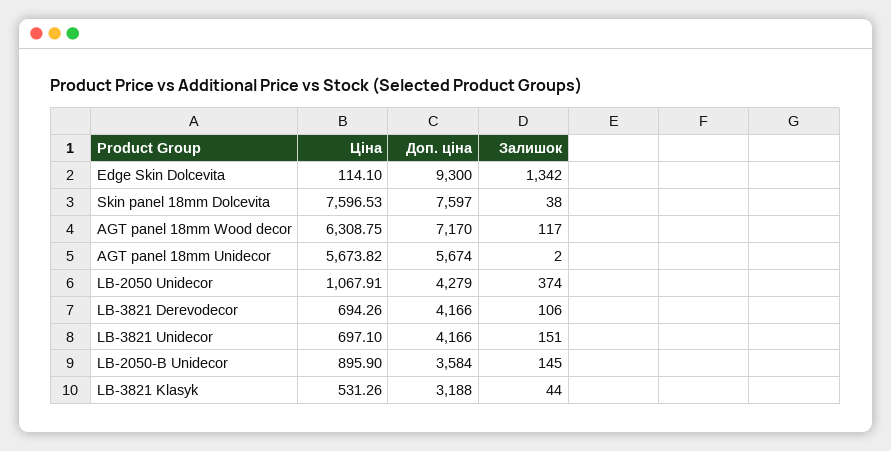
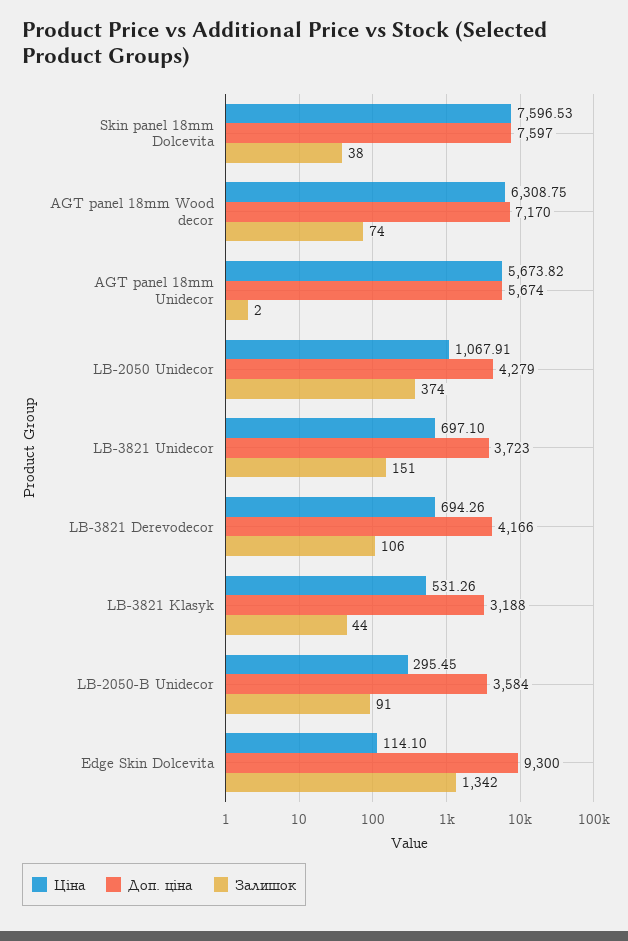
  {
    "Ціна": {
      "Edge Skin Dolcevita": 114.1,
      "Skin panel 18mm Dolcevita": 7596.53,
      "AGT panel 18mm Wood decor": 6308.75,
      "AGT panel 18mm Unidecor": 5673.82,
      "LB-2050 Unidecor": 1067.91,
      "LB-3821 Derevodecor": 694.26,
      "LB-3821 Unidecor": 697.1,
-     "LB-2050-B Unidecor": 895.9,
+     "LB-2050-B Unidecor": 295.45,
      "LB-3821 Klasyk": 531.26
    },
    "Доп. ціна": {
      "Edge Skin Dolcevita": 9300,
      "Skin panel 18mm Dolcevita": 7597,
      "AGT panel 18mm Wood decor": 7170,
      "AGT panel 18mm Unidecor": 5674,
      "LB-2050 Unidecor": 4279,
      "LB-3821 Derevodecor": 4166,
-     "LB-3821 Unidecor": 4166,
+     "LB-3821 Unidecor": 3723,
      "LB-2050-B Unidecor": 3584,
      "LB-3821 Klasyk": 3188
    },
    "Залишок": {
      "Edge Skin Dolcevita": 1342,
      "Skin panel 18mm Dolcevita": 38,
-     "AGT panel 18mm Wood decor": 117,
+     "AGT panel 18mm Wood decor": 74,
      "AGT panel 18mm Unidecor": 2,
      "LB-2050 Unidecor": 374,
      "LB-3821 Derevodecor": 106,
      "LB-3821 Unidecor": 151,
-     "LB-2050-B Unidecor": 145,
+     "LB-2050-B Unidecor": 91,
      "LB-3821 Klasyk": 44
    }
  }

